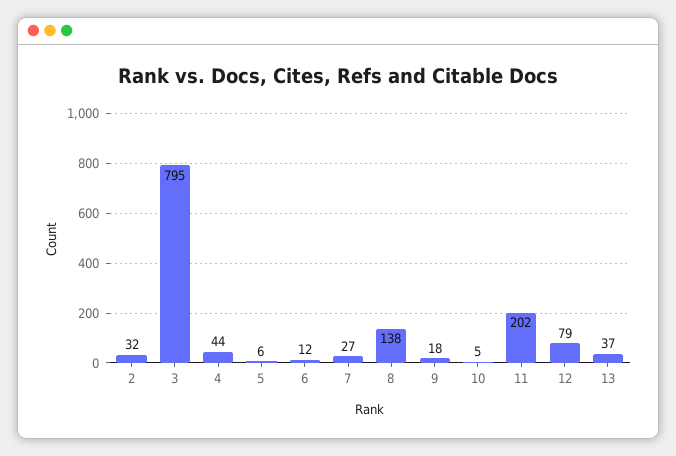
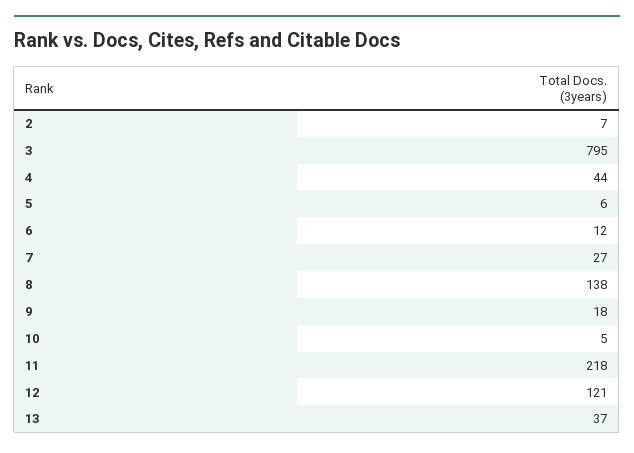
  {
-   "2": 32,
+   "2": 7,
    "3": 795,
    "4": 44,
    "5": 6,
    "6": 12,
    "7": 27,
    "8": 138,
    "9": 18,
    "10": 5,
-   "11": 202,
+   "11": 218,
-   "12": 79,
+   "12": 121,
    "13": 37
  }

